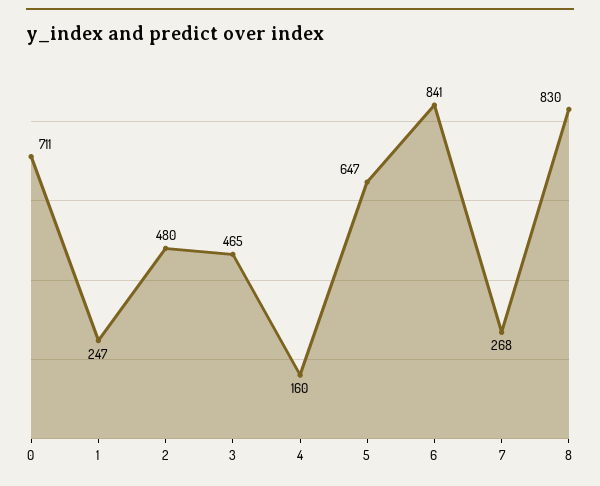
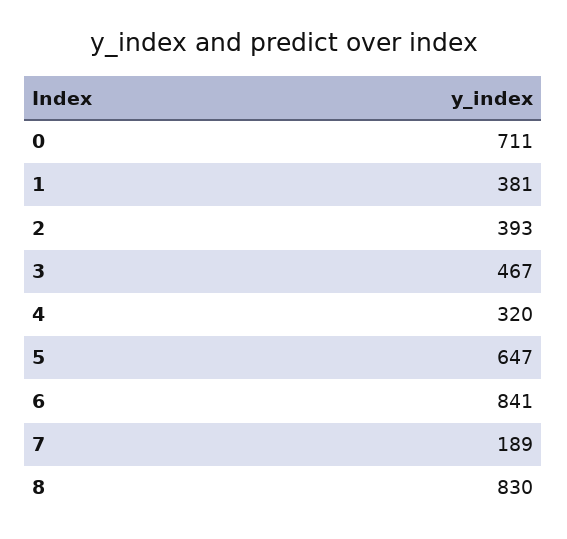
  {
    "0": 711,
-   "1": 247,
+   "1": 381,
-   "2": 480,
+   "2": 393,
-   "3": 465,
+   "3": 467,
-   "4": 160,
+   "4": 320,
    "5": 647,
    "6": 841,
-   "7": 268,
+   "7": 189,
    "8": 830
  }

